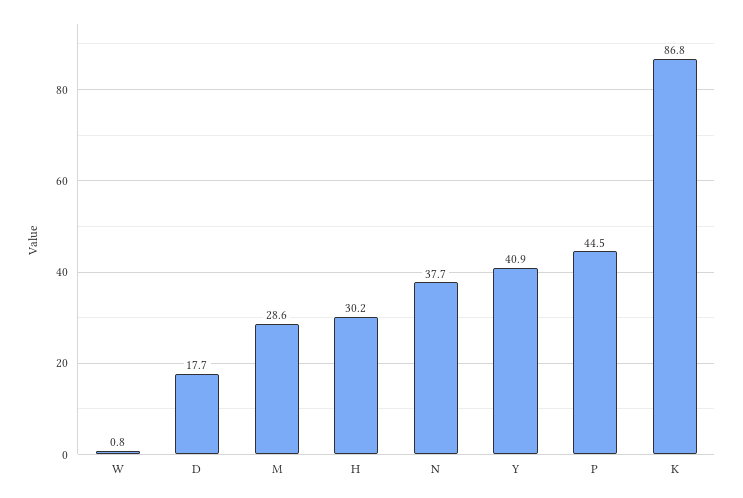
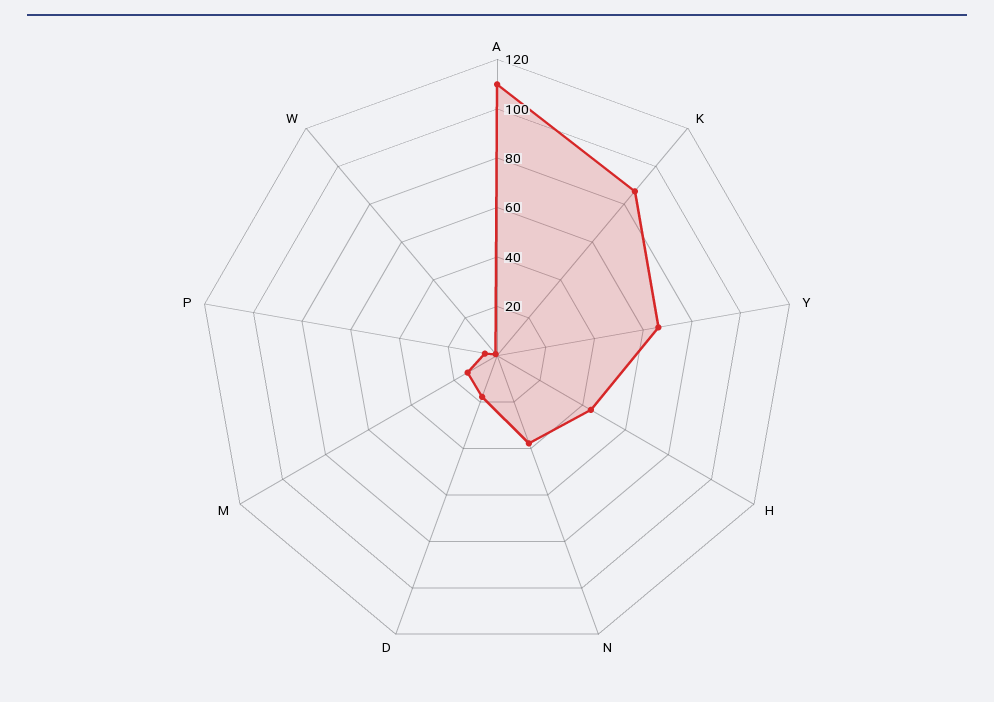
  {
    "W": 0.8,
    "D": 17.7,
-   "M": 28.6,
+   "M": 15,
-   "H": 30.2,
+   "H": 45,
    "N": 37.7,
-   "Y": 40.9,
+   "Y": 65,
-   "P": 44.5,
+   "P": 5,
-   "K": 86.8
+   "K": 86.8,
+   "A": 110
  }

